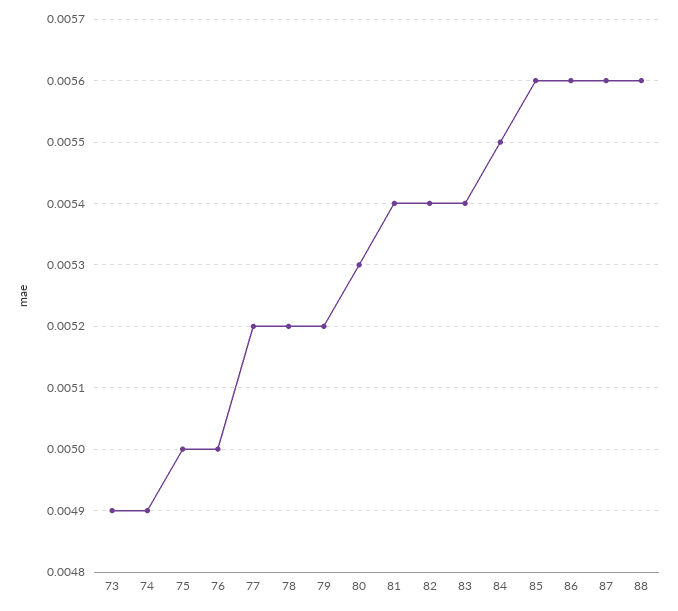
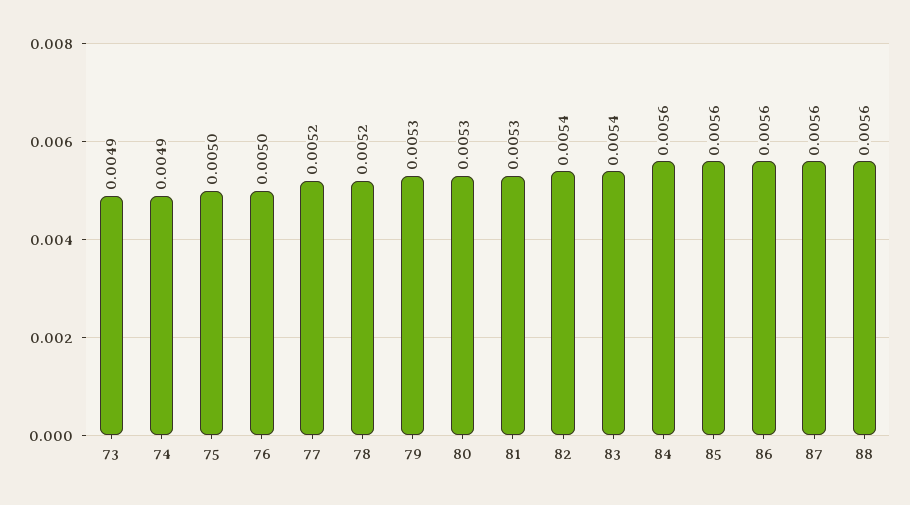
  {
    "73": 0.0049,
    "74": 0.0049,
    "75": 0.005,
    "76": 0.005,
    "77": 0.0052,
    "78": 0.0052,
-   "79": 0.0052,
+   "79": 0.0053,
    "80": 0.0053,
-   "81": 0.0054,
+   "81": 0.0053,
    "82": 0.0054,
    "83": 0.0054,
-   "84": 0.0055,
+   "84": 0.0056,
    "85": 0.0056,
    "86": 0.0056,
    "87": 0.0056,
    "88": 0.0056
  }

